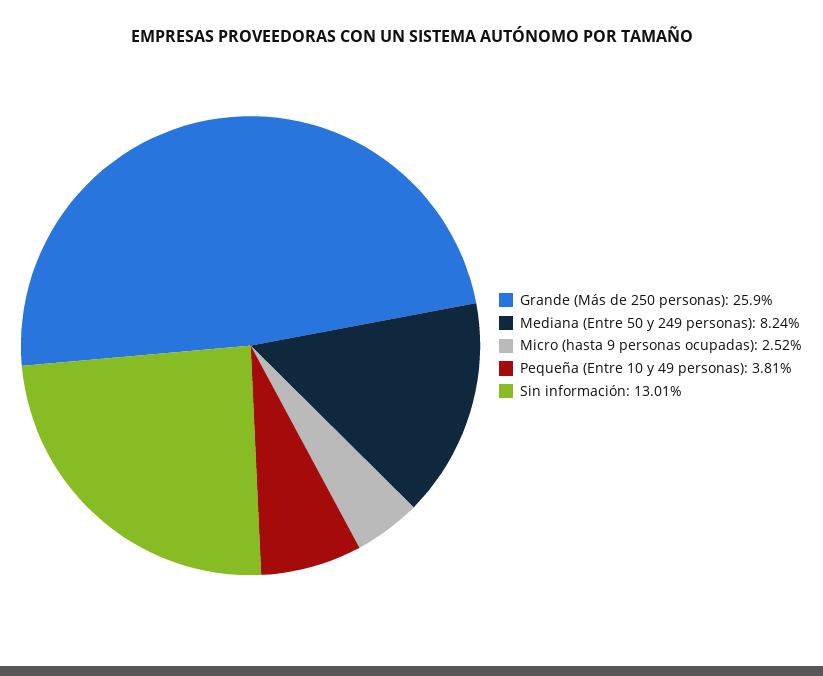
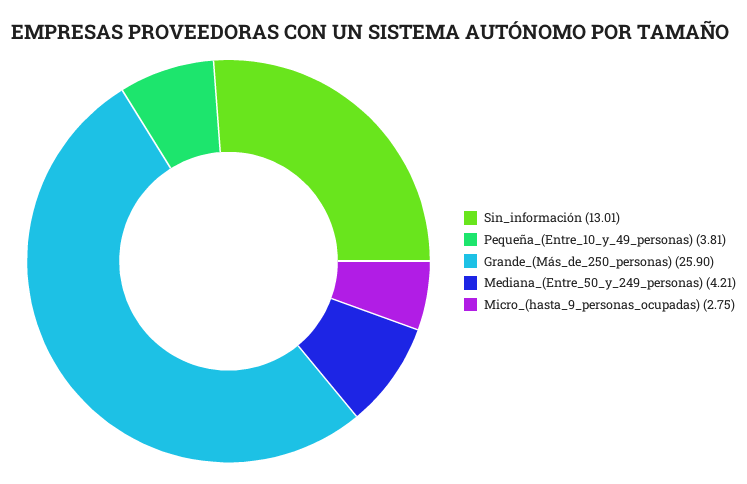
  {
    "Grande (Más de 250 personas)": 25.9,
-   "Mediana (Entre 50 y 249 personas)": 8.24,
+   "Mediana (Entre 50 y 249 personas)": 4.21,
-   "Micro (hasta 9 personas ocupadas)": 2.52,
+   "Micro (hasta 9 personas ocupadas)": 2.75,
    "Pequeña (Entre 10 y 49 personas)": 3.81,
    "Sin información": 13.01
  }

